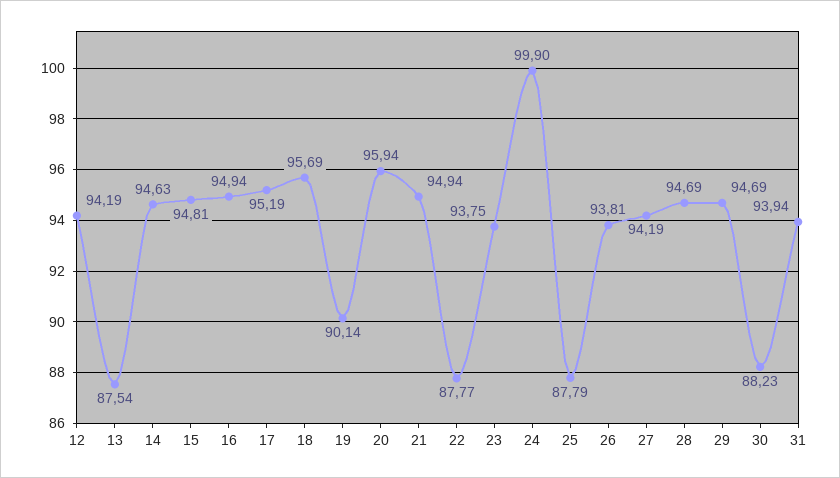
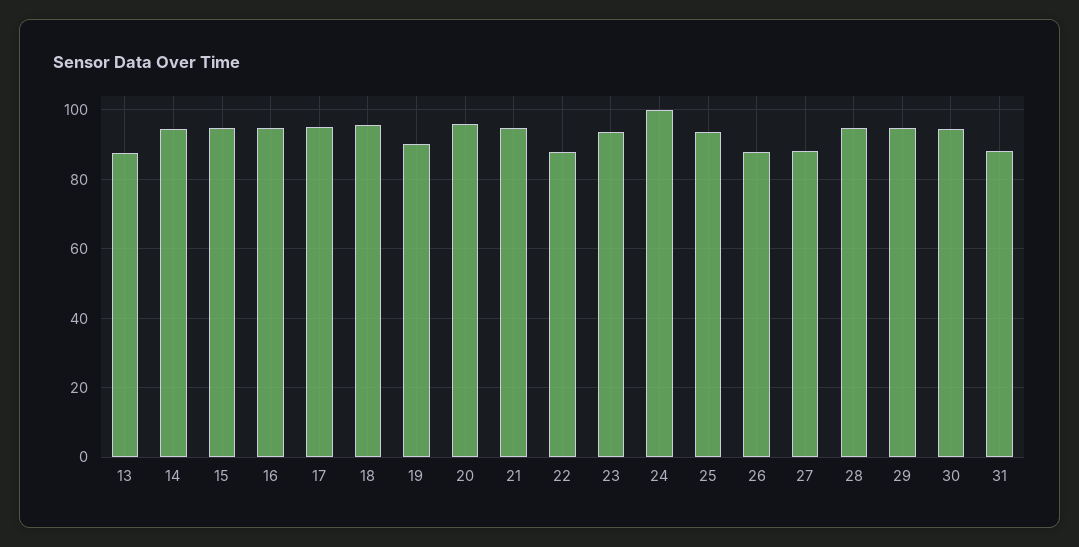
  {
-   "12": 94.19,
    "13": 87.54,
    "14": 94.63,
    "15": 94.81,
    "16": 94.94,
    "17": 95.19,
    "18": 95.69,
    "19": 90.14,
    "20": 95.94,
    "21": 94.94,
    "22": 87.77,
    "23": 93.75,
    "24": 99.9,
-   "25": 87.79,
+   "25": 94,
-   "26": 93.81,
+   "26": 88,
-   "27": 94.19,
+   "27": 88,
    "28": 94.69,
    "29": 94.69,
-   "30": 88.23,
+   "30": 94,
-   "31": 93.94
+   "31": 88
  }

